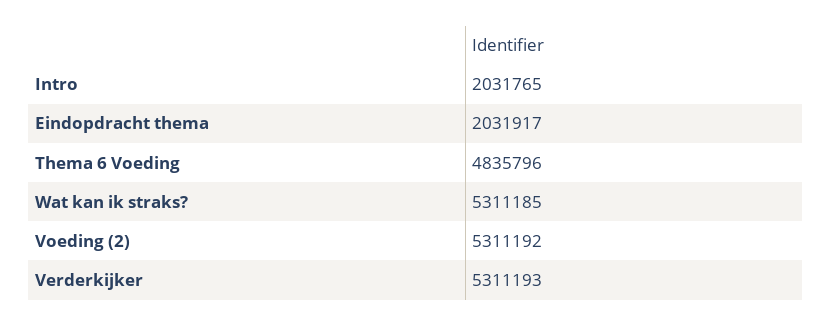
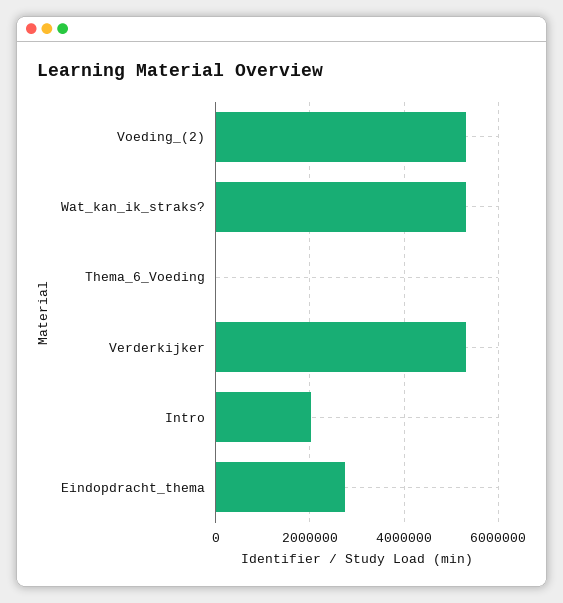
  {
    "Intro": 2031765,
-   "Eindopdracht thema": 2031917,
+   "Eindopdracht thema": 2800000,
-   "Thema 6 Voeding": 4835796,
+   "Thema 6 Voeding": 0,
    "Wat kan ik straks?": 5311185,
    "Voeding (2)": 5311192,
    "Verderkijker": 5311193
  }

